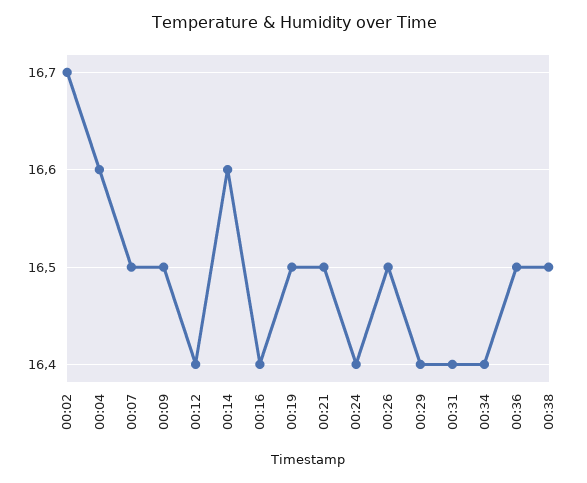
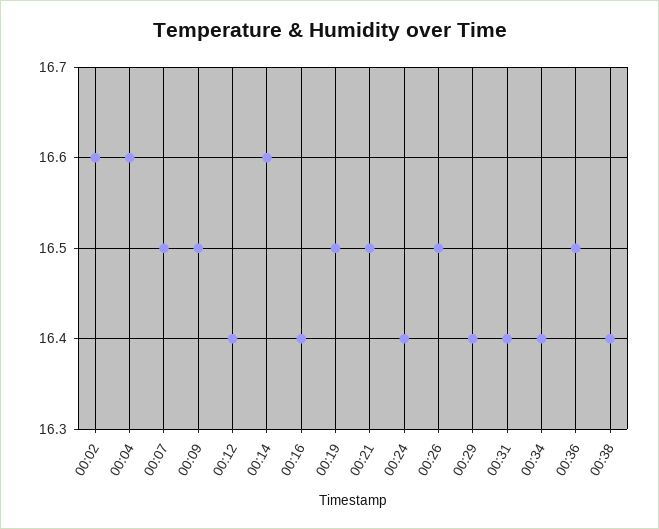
  {
-   "00:02": 16.7,
+   "00:02": 16.6,
    "00:04": 16.6,
    "00:07": 16.5,
    "00:09": 16.5,
    "00:12": 16.4,
    "00:14": 16.6,
    "00:16": 16.4,
    "00:19": 16.5,
    "00:21": 16.5,
    "00:24": 16.4,
    "00:26": 16.5,
    "00:29": 16.4,
    "00:31": 16.4,
    "00:34": 16.4,
    "00:36": 16.5,
-   "00:38": 16.5
+   "00:38": 16.4
  }

